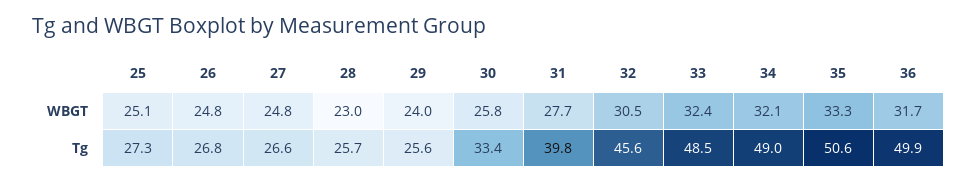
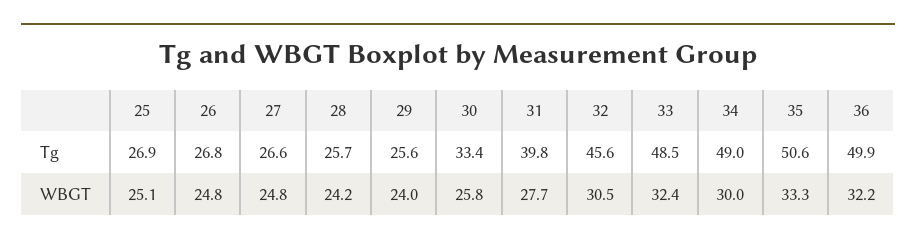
  {
    "25": {
      "WBGT": 25.1,
-     "Tg": 27.3
+     "Tg": 26.9
    },
    "26": {
      "WBGT": 24.8,
      "Tg": 26.8
    },
    "27": {
      "WBGT": 24.8,
      "Tg": 26.6
    },
    "28": {
-     "WBGT": 23,
+     "WBGT": 24.2,
      "Tg": 25.7
    },
    "29": {
      "WBGT": 24,
      "Tg": 25.6
    },
    "30": {
      "WBGT": 25.8,
      "Tg": 33.4
    },
    "31": {
      "WBGT": 27.7,
      "Tg": 39.8
    },
    "32": {
      "WBGT": 30.5,
      "Tg": 45.6
    },
    "33": {
      "WBGT": 32.4,
      "Tg": 48.5
    },
    "34": {
-     "WBGT": 32.1,
+     "WBGT": 30,
      "Tg": 49
    },
    "35": {
      "WBGT": 33.3,
      "Tg": 50.6
    },
    "36": {
-     "WBGT": 31.7,
+     "WBGT": 32.2,
      "Tg": 49.9
    }
  }

